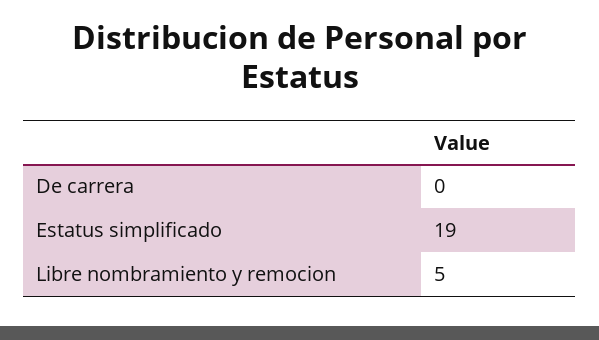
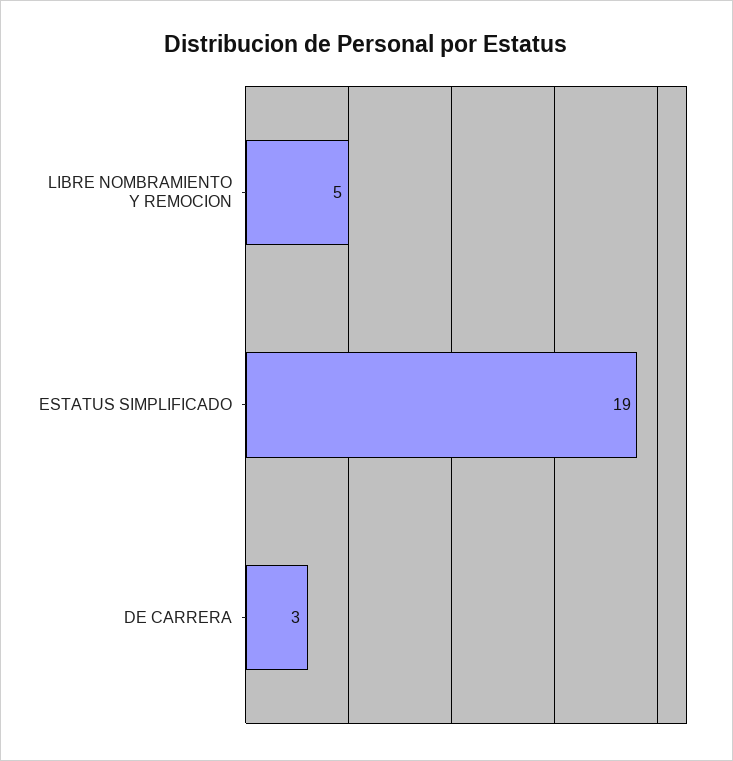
  {
-   "De carrera": 0,
+   "De carrera": 3,
    "Estatus simplificado": 19,
    "Libre nombramiento y remocion": 5
  }

